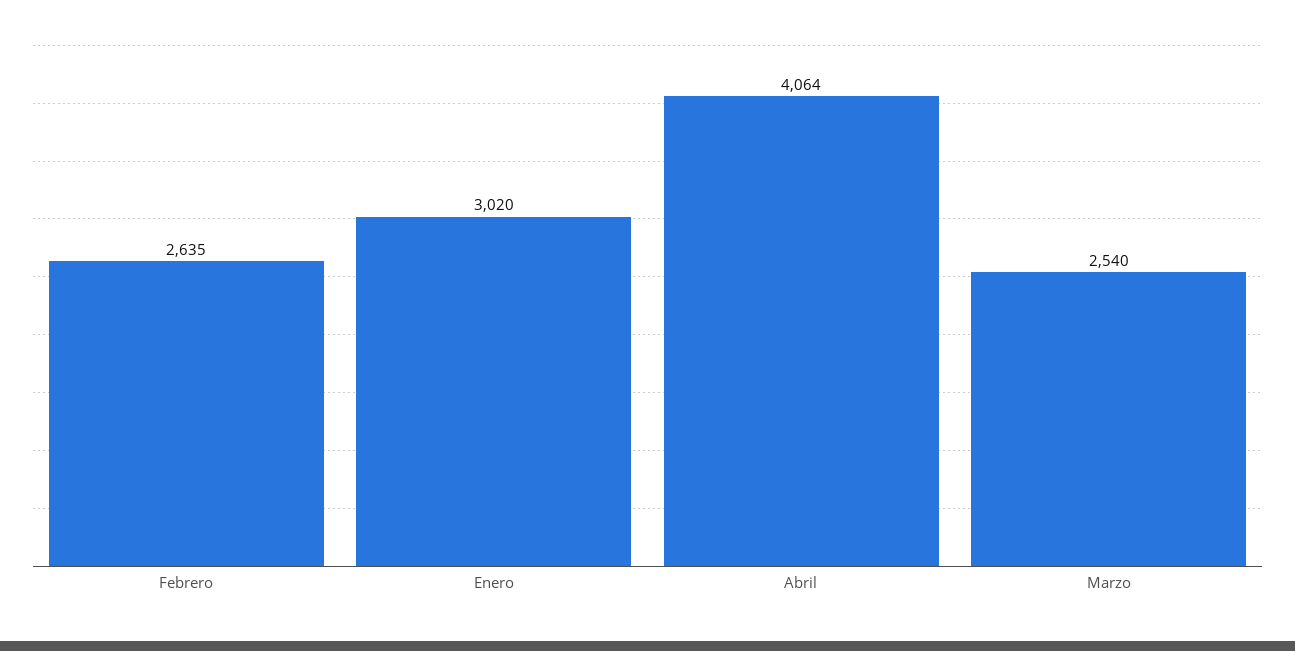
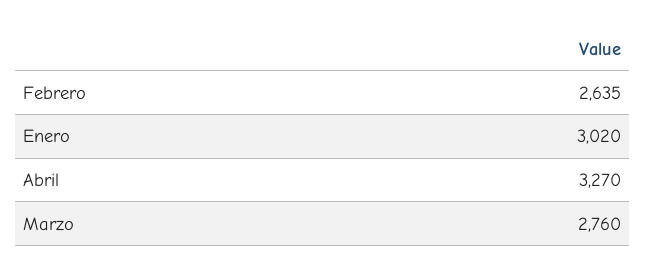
  {
    "Febrero": 2635,
    "Enero": 3020,
-   "Abril": 4064,
+   "Abril": 3270,
-   "Marzo": 2540
+   "Marzo": 2760
  }

